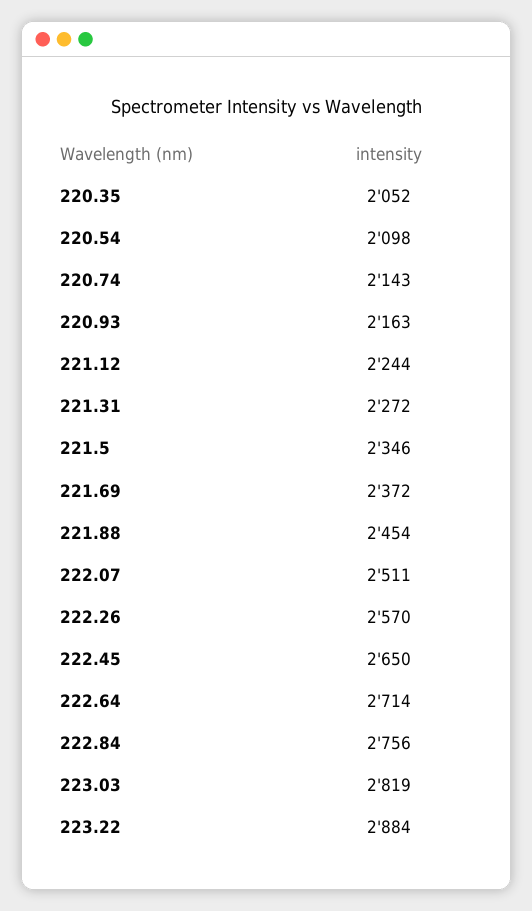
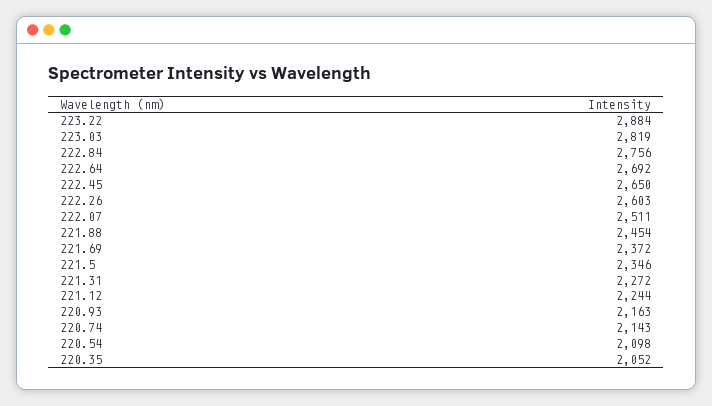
  {
    "220.35": 2052,
    "220.54": 2098,
    "220.74": 2143,
    "220.93": 2163,
    "221.12": 2244,
    "221.31": 2272,
    "221.5": 2346,
    "221.69": 2372,
    "221.88": 2454,
    "222.07": 2511,
-   "222.26": 2570,
+   "222.26": 2603,
    "222.45": 2650,
-   "222.64": 2714,
+   "222.64": 2692,
    "222.84": 2756,
    "223.03": 2819,
    "223.22": 2884
  }

